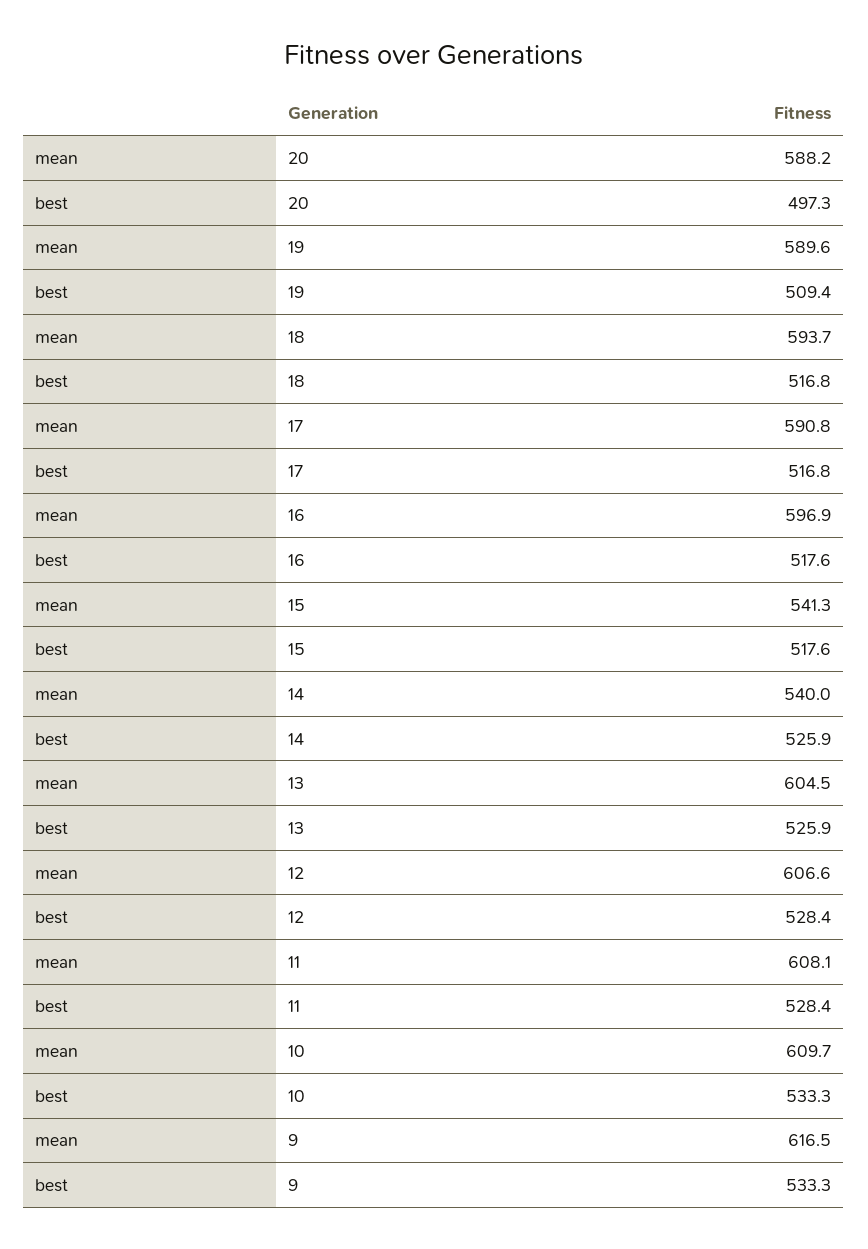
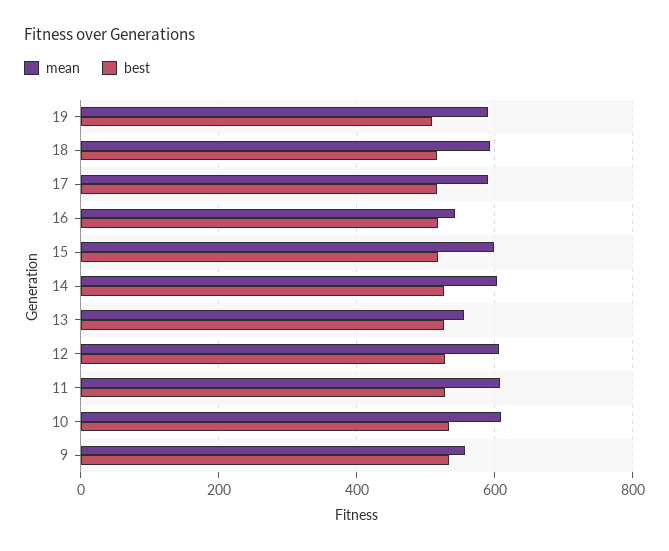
  {
    "mean": {
-     "20": 588.2,
      "19": 589.6,
      "18": 593.7,
      "17": 590.8,
-     "16": 596.9,
+     "16": 540,
-     "15": 541.3,
+     "15": 600,
-     "14": 540,
+     "14": 600,
-     "13": 604.5,
+     "13": 560,
      "12": 606.6,
      "11": 608.1,
      "10": 609.7,
-     "9": 616.5
+     "9": 560
    },
    "best": {
-     "20": 497.3,
      "19": 509.4,
      "18": 516.8,
      "17": 516.8,
      "16": 517.6,
      "15": 517.6,
      "14": 525.9,
      "13": 525.9,
      "12": 528.4,
      "11": 528.4,
      "10": 533.3,
      "9": 533.3
    }
  }

